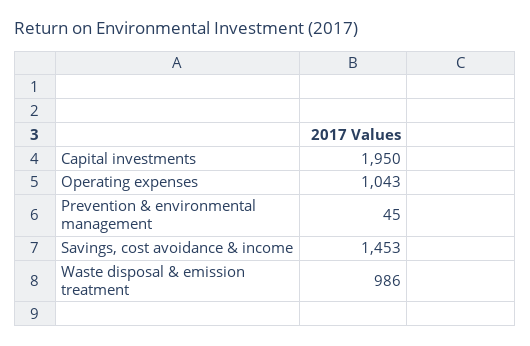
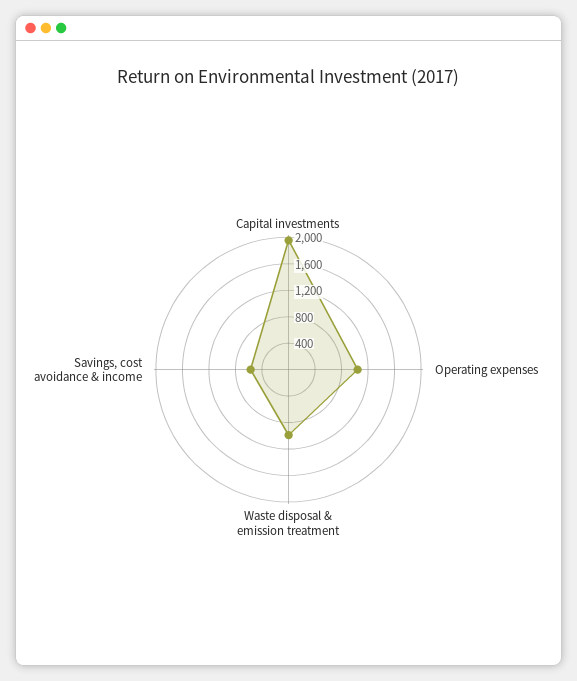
  {
    "Capital investments": 1950,
    "Operating expenses": 1043,
-   "Prevention & environmental management": 45,
-   "Savings, cost avoidance & income": 1453,
+   "Savings, cost avoidance & income": 600,
    "Waste disposal & emission treatment": 986
  }

